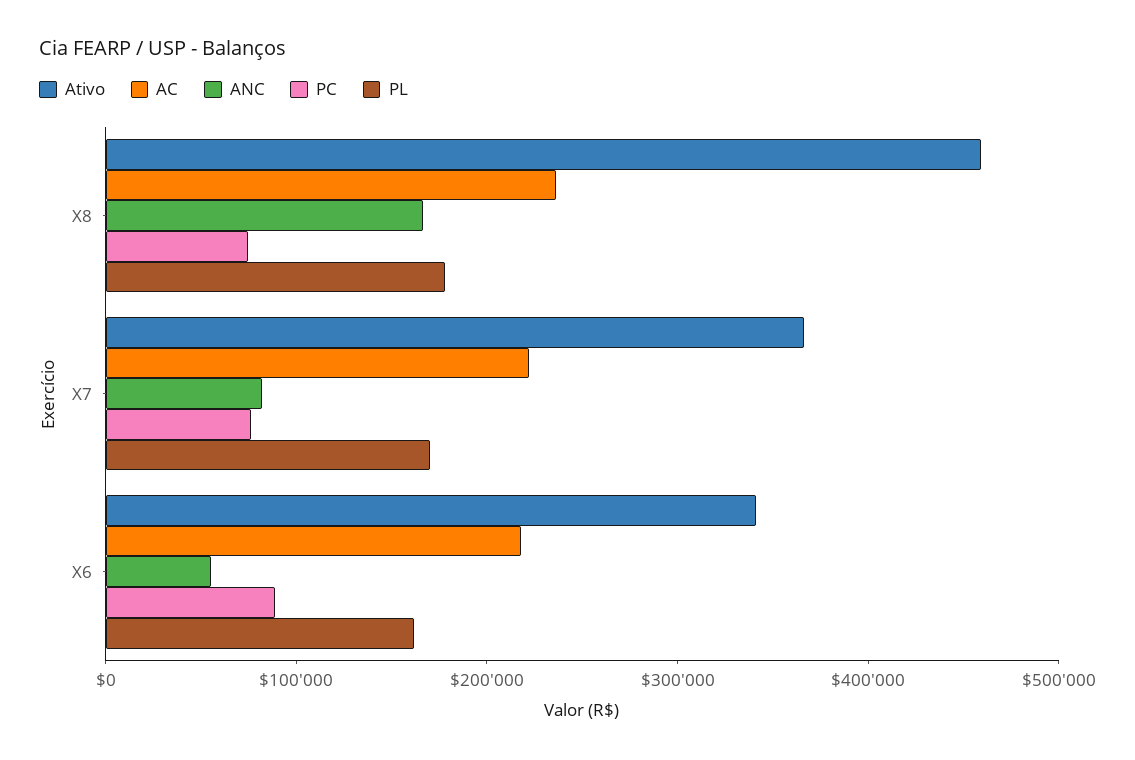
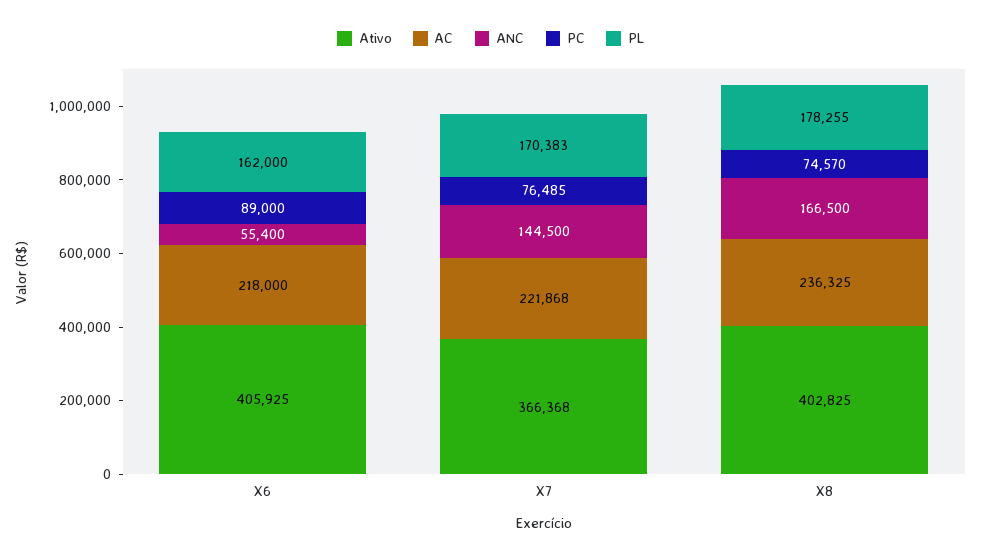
  {
    "Ativo": {
-     "X8": 460000,
+     "X8": 402825,
      "X7": 366368,
-     "X6": 340000
+     "X6": 405925
    },
    "AC": {
      "X8": 236325,
      "X7": 221868,
      "X6": 218000
    },
    "ANC": {
      "X8": 166500,
-     "X7": 80000,
+     "X7": 144500,
      "X6": 55400
    },
    "PC": {
      "X8": 74570,
      "X7": 76485,
      "X6": 89000
    },
    "PL": {
      "X8": 178255,
      "X7": 170383,
      "X6": 162000
    }
  }

